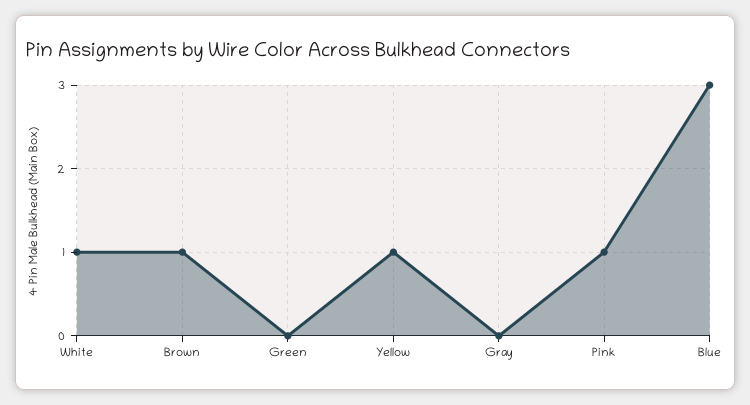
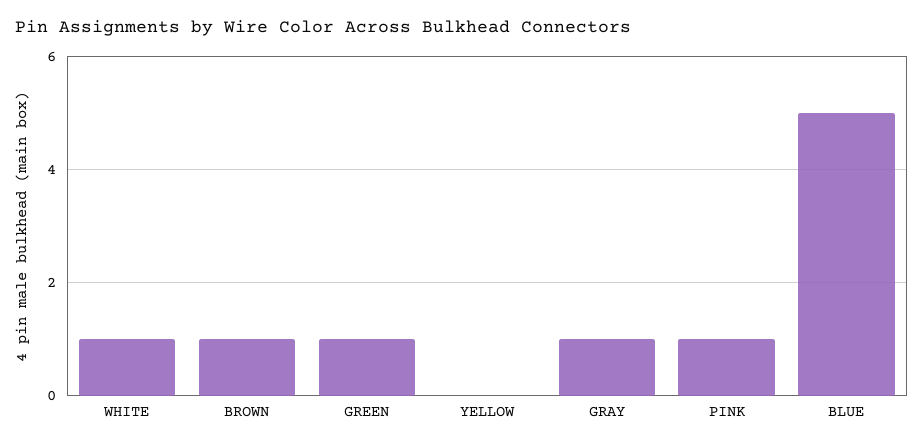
  {
    "White": 1,
    "Brown": 1,
-   "Green": 0,
+   "Green": 1,
-   "Yellow": 1,
+   "Yellow": 0,
-   "Gray": 0,
+   "Gray": 1,
    "Pink": 1,
-   "Blue": 3
+   "Blue": 5
  }

